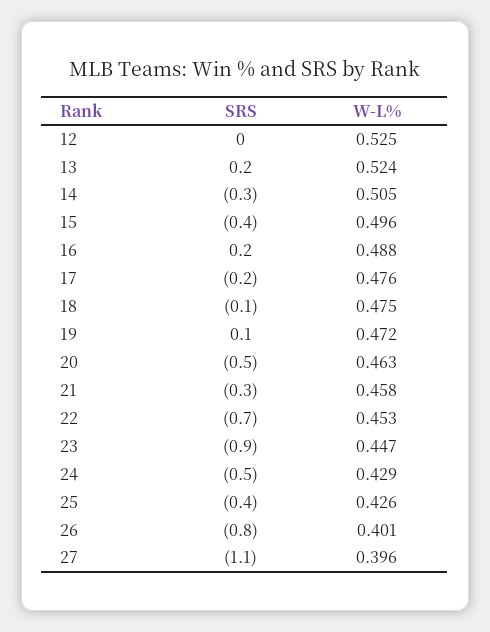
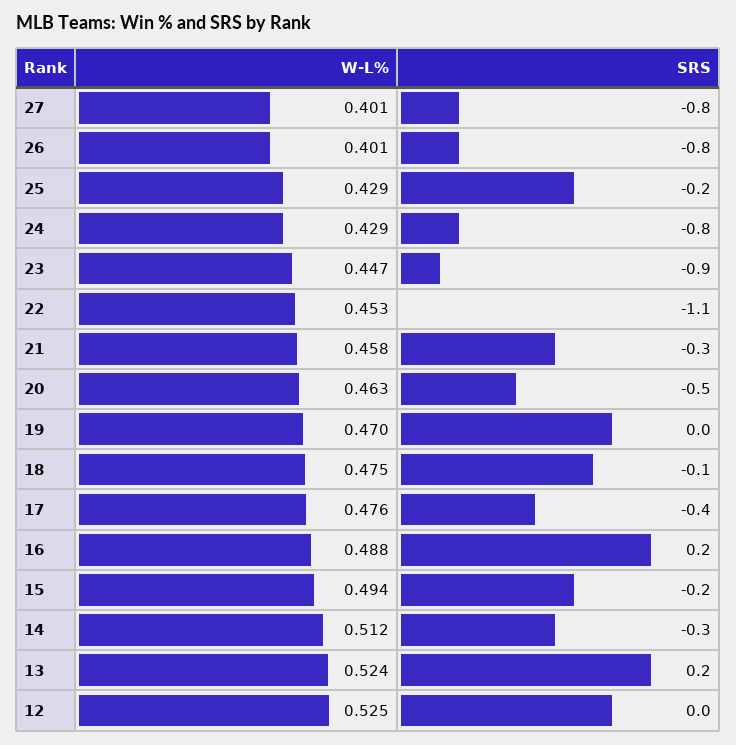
  {
    "SRS": {
      "12": 0,
      "13": 0.2,
      "14": -0.3,
-     "15": -0.4,
+     "15": -0.2,
      "16": 0.2,
-     "17": -0.2,
+     "17": -0.4,
      "18": -0.1,
-     "19": 0.1,
+     "19": 0,
      "20": -0.5,
      "21": -0.3,
-     "22": -0.7,
+     "22": -1.1,
      "23": -0.9,
-     "24": -0.5,
+     "24": -0.8,
-     "25": -0.4,
+     "25": -0.2,
      "26": -0.8,
-     "27": -1.1
+     "27": -0.8
    },
    "W-L%": {
      "12": 0.525,
      "13": 0.524,
-     "14": 0.505,
+     "14": 0.512,
-     "15": 0.496,
+     "15": 0.494,
      "16": 0.488,
      "17": 0.476,
      "18": 0.475,
-     "19": 0.472,
+     "19": 0.47,
      "20": 0.463,
      "21": 0.458,
      "22": 0.453,
      "23": 0.447,
      "24": 0.429,
-     "25": 0.426,
+     "25": 0.429,
      "26": 0.401,
-     "27": 0.396
+     "27": 0.401
    }
  }

